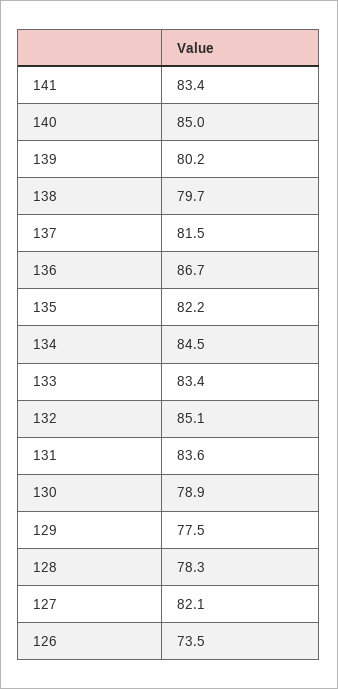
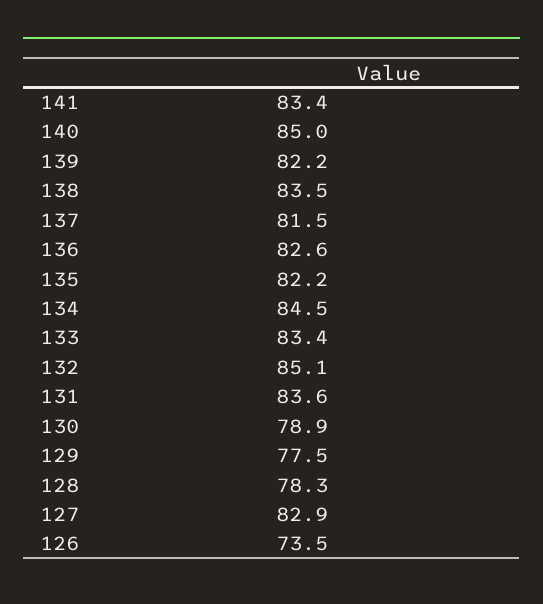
  {
    "141": 83.4,
    "140": 85,
-   "139": 80.2,
+   "139": 82.2,
-   "138": 79.7,
+   "138": 83.5,
    "137": 81.5,
-   "136": 86.7,
+   "136": 82.6,
    "135": 82.2,
    "134": 84.5,
    "133": 83.4,
    "132": 85.1,
    "131": 83.6,
    "130": 78.9,
    "129": 77.5,
    "128": 78.3,
-   "127": 82.1,
+   "127": 82.9,
    "126": 73.5
  }

